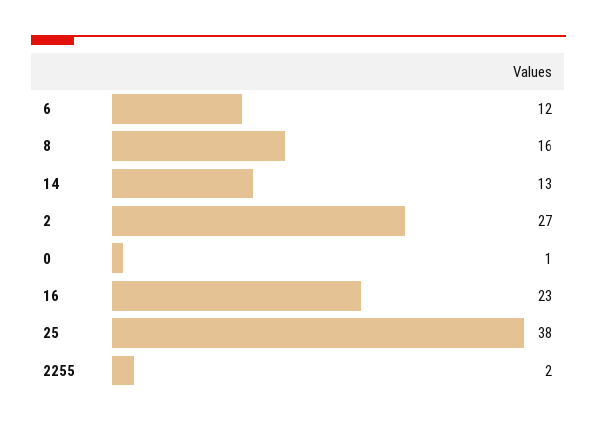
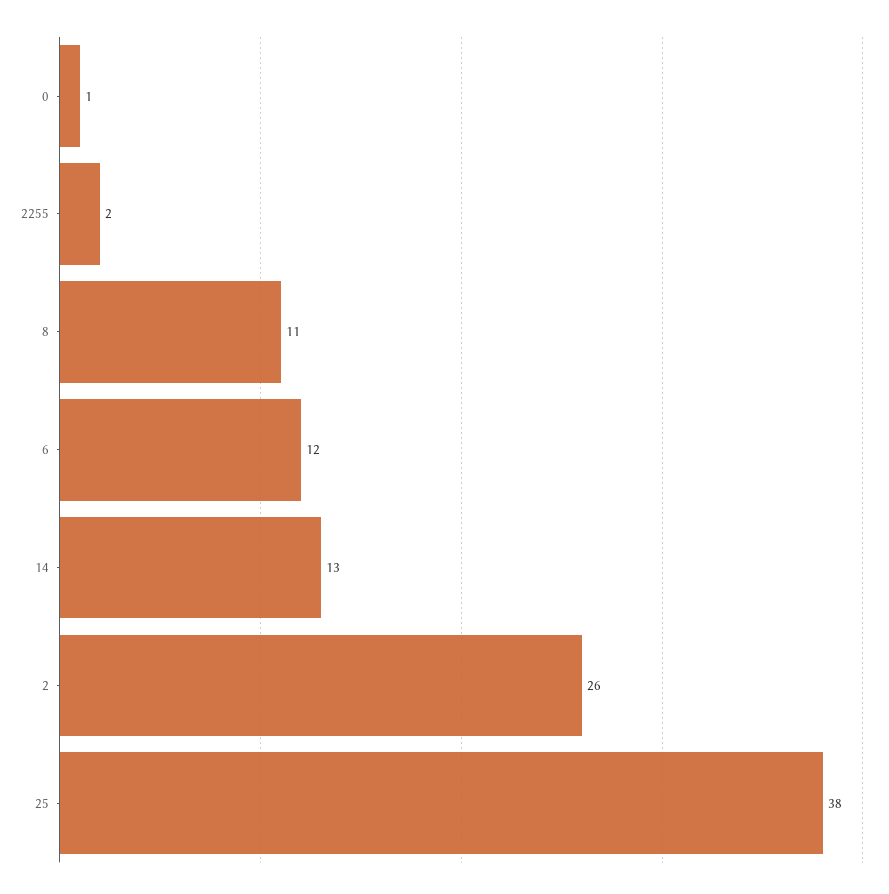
  {
    "6": 12,
-   "8": 16,
+   "8": 11,
    "14": 13,
-   "2": 27,
+   "2": 26,
    "0": 1,
-   "16": 23,
    "25": 38,
    "2255": 2
  }

